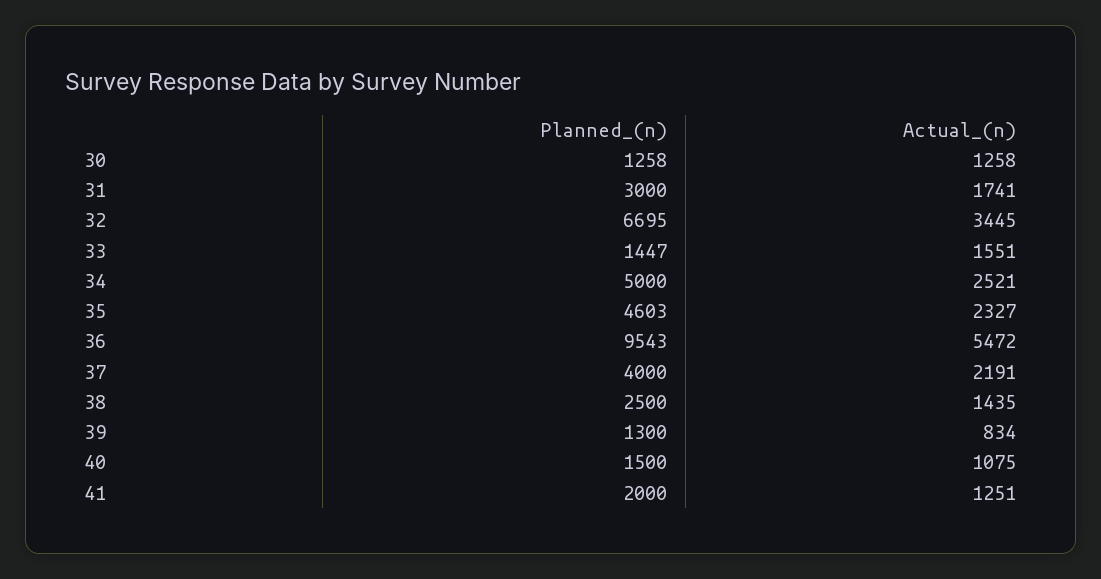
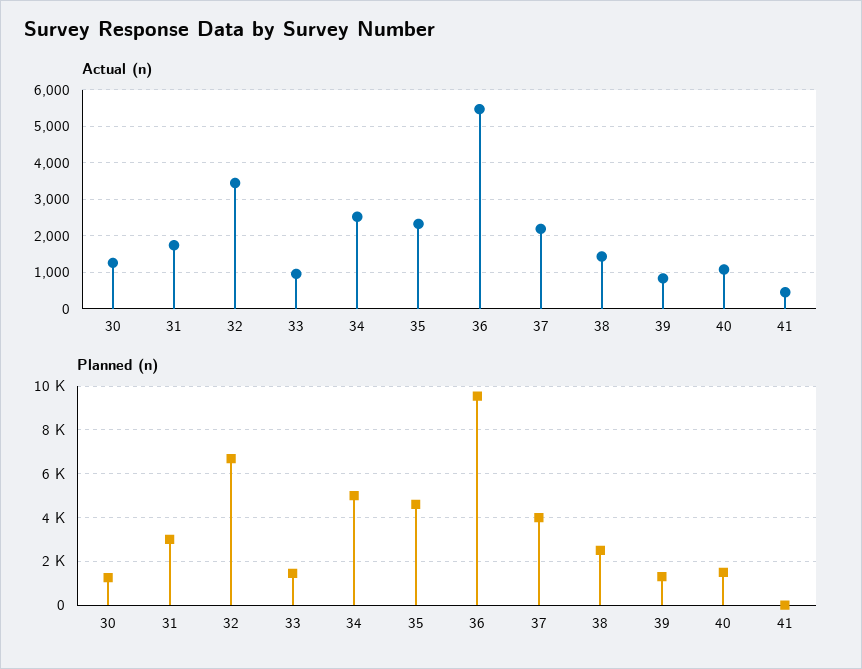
  {
    "Planned_(n)": {
      "30": 1258,
      "31": 3000,
      "32": 6695,
      "33": 1447,
      "34": 5000,
      "35": 4603,
      "36": 9543,
      "37": 4000,
      "38": 2500,
      "39": 1300,
      "40": 1500,
-     "41": 2000
+     "41": 0
    },
    "Actual_(n)": {
      "30": 1258,
      "31": 1741,
      "32": 3445,
-     "33": 1551,
+     "33": 1000,
      "34": 2521,
      "35": 2327,
      "36": 5472,
      "37": 2191,
      "38": 1435,
      "39": 834,
      "40": 1075,
-     "41": 1251
+     "41": 400
    }
  }

